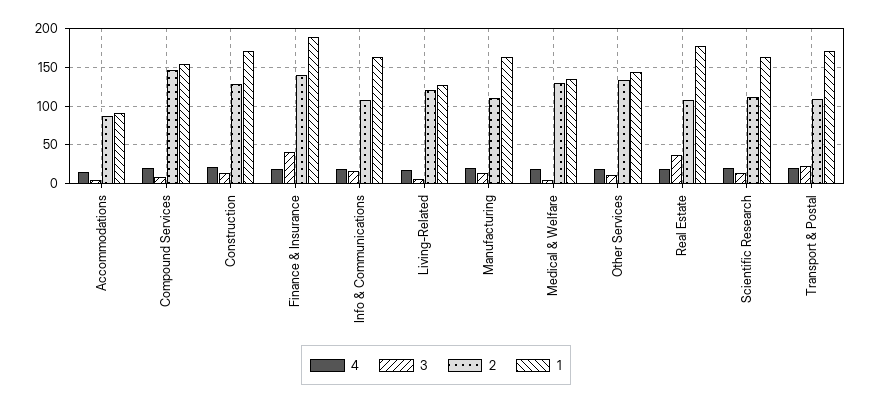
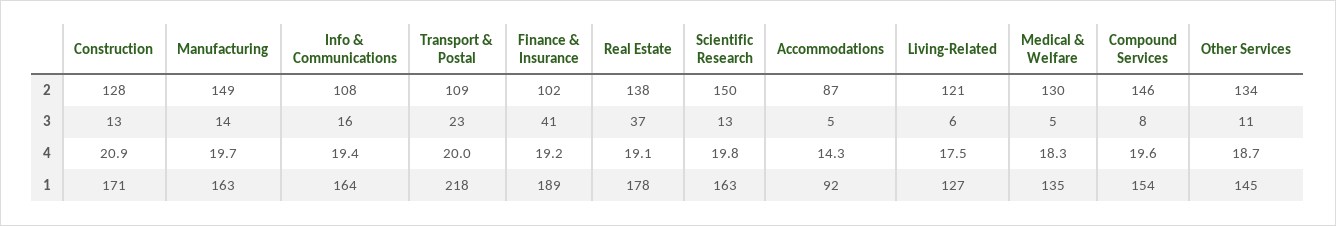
  {
    "4": {
      "Accommodations": 14.3,
      "Compound Services": 19.6,
      "Construction": 20.9,
      "Finance & Insurance": 19.2,
      "Info & Communications": 19.4,
      "Living-Related": 17.5,
      "Manufacturing": 19.7,
      "Medical & Welfare": 18.3,
      "Other Services": 18.7,
      "Real Estate": 19.1,
      "Scientific Research": 19.8,
      "Transport & Postal": 20
    },
    "3": {
      "Accommodations": 5,
      "Compound Services": 8,
      "Construction": 13,
      "Finance & Insurance": 41,
      "Info & Communications": 16,
      "Living-Related": 6,
      "Manufacturing": 14,
      "Medical & Welfare": 5,
      "Other Services": 11,
      "Real Estate": 37,
      "Scientific Research": 13,
      "Transport & Postal": 23
    },
    "2": {
      "Accommodations": 87,
      "Compound Services": 146,
      "Construction": 128,
-     "Finance & Insurance": 140,
+     "Finance & Insurance": 102,
      "Info & Communications": 108,
      "Living-Related": 121,
-     "Manufacturing": 110,
+     "Manufacturing": 149,
      "Medical & Welfare": 130,
      "Other Services": 134,
-     "Real Estate": 110,
+     "Real Estate": 138,
-     "Scientific Research": 110,
+     "Scientific Research": 150,
      "Transport & Postal": 109
    },
    "1": {
      "Accommodations": 92,
      "Compound Services": 154,
      "Construction": 171,
      "Finance & Insurance": 189,
      "Info & Communications": 164,
      "Living-Related": 127,
      "Manufacturing": 163,
      "Medical & Welfare": 135,
      "Other Services": 145,
      "Real Estate": 178,
      "Scientific Research": 163,
-     "Transport & Postal": 170
+     "Transport & Postal": 218
    }
  }

